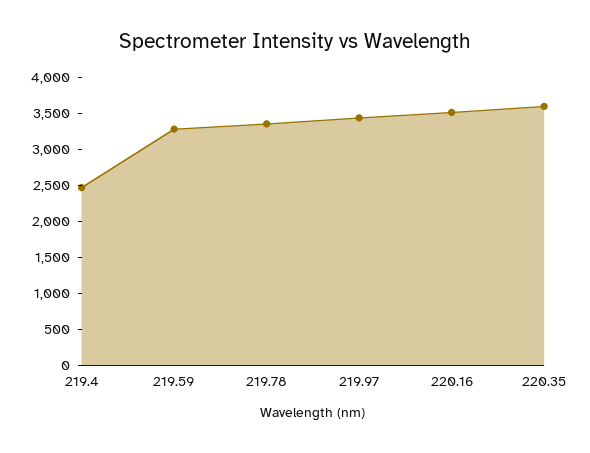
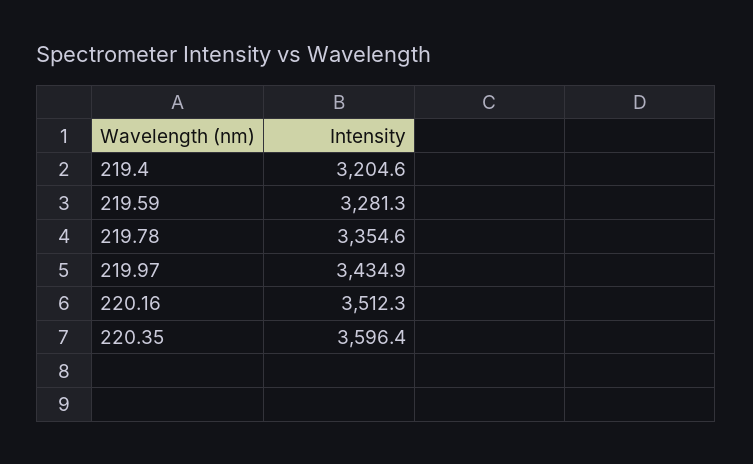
  {
-   "219.4": 2500,
+   "219.4": 3204.6,
    "219.59": 3281.3,
    "219.78": 3354.6,
    "219.97": 3434.9,
    "220.16": 3512.3,
    "220.35": 3596.4
  }

